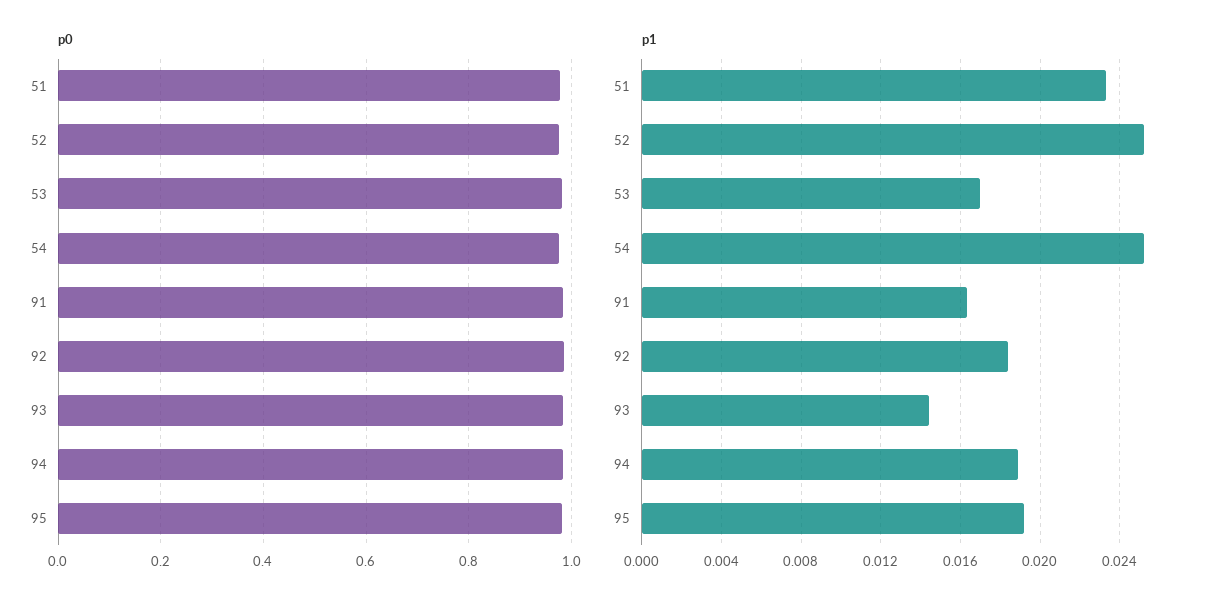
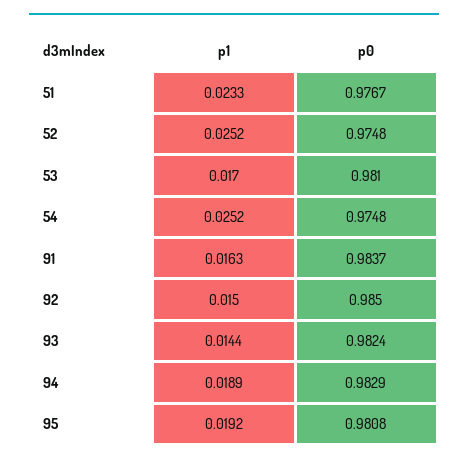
  {
    "p0": {
      "51": 0.9767,
      "52": 0.9748,
      "53": 0.981,
      "54": 0.9748,
      "91": 0.9837,
      "92": 0.985,
      "93": 0.9824,
      "94": 0.9829,
      "95": 0.9808
    },
    "p1": {
      "51": 0.0233,
      "52": 0.0252,
      "53": 0.017,
      "54": 0.0252,
      "91": 0.0163,
-     "92": 0.0185,
+     "92": 0.015,
      "93": 0.0144,
      "94": 0.0189,
      "95": 0.0192
    }
  }

